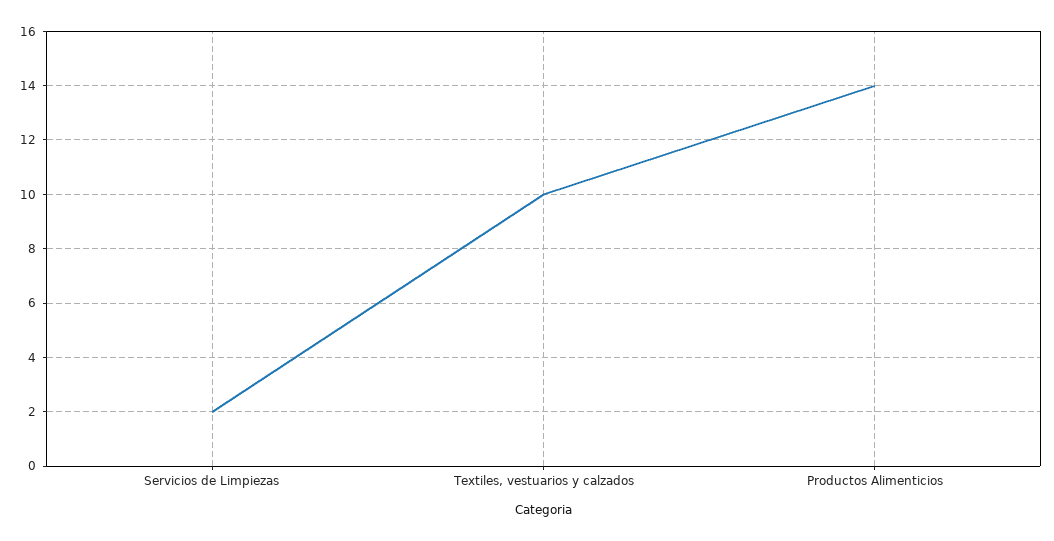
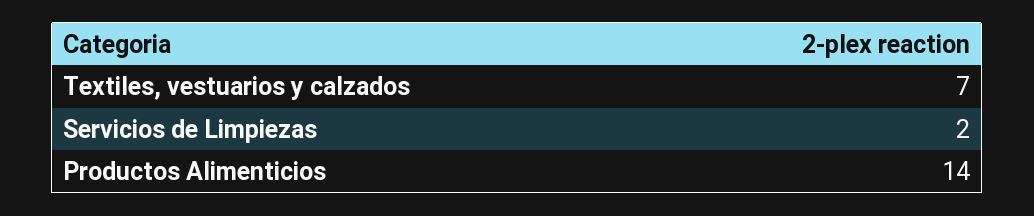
  {
    "Servicios de Limpiezas": 2,
-   "Textiles, vestuarios y calzados": 10,
+   "Textiles, vestuarios y calzados": 7,
    "Productos Alimenticios": 14
  }

